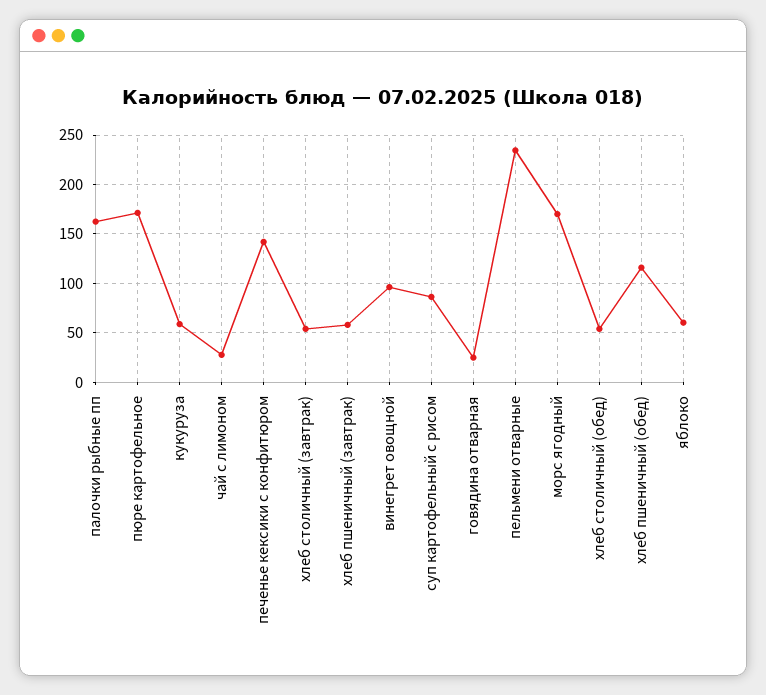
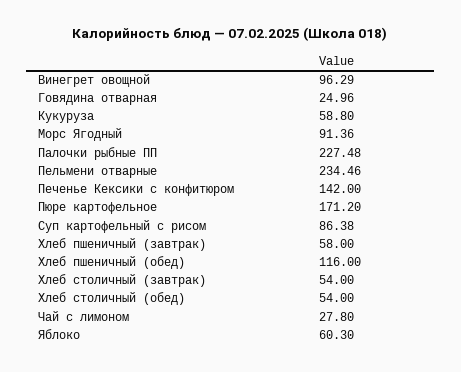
  {
-   "палочки рыбные пп": 160,
+   "палочки рыбные пп": 227.48,
    "пюре картофельное": 171.2,
    "кукуруза": 58.8,
    "чай с лимоном": 27.8,
    "печенье кексики с конфитюром": 142,
    "хлеб столичный (завтрак)": 54,
    "хлеб пшеничный (завтрак)": 58,
    "винегрет овощной": 96.29,
    "суп картофельный с рисом": 86.38,
    "говядина отварная": 24.96,
    "пельмени отварные": 234.46,
-   "морс ягодный": 170,
+   "морс ягодный": 91.36,
    "хлеб столичный (обед)": 54,
    "хлеб пшеничный (обед)": 116,
    "яблоко": 60.3
  }

